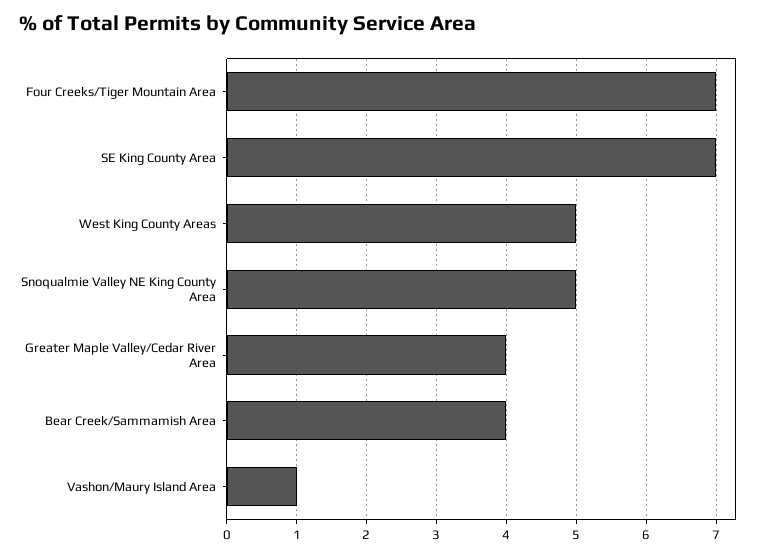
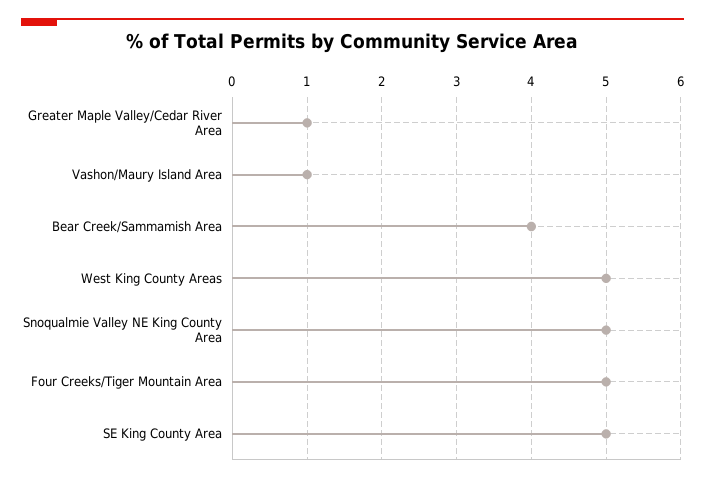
  {
-   "Four Creeks/Tiger Mountain Area": 7,
+   "Four Creeks/Tiger Mountain Area": 5,
-   "SE King County Area": 7,
+   "SE King County Area": 5,
    "West King County Areas": 5,
    "Snoqualmie Valley NE King County Area": 5,
-   "Greater Maple Valley/Cedar River Area": 4,
+   "Greater Maple Valley/Cedar River Area": 1,
    "Bear Creek/Sammamish Area": 4,
    "Vashon/Maury Island Area": 1
  }

